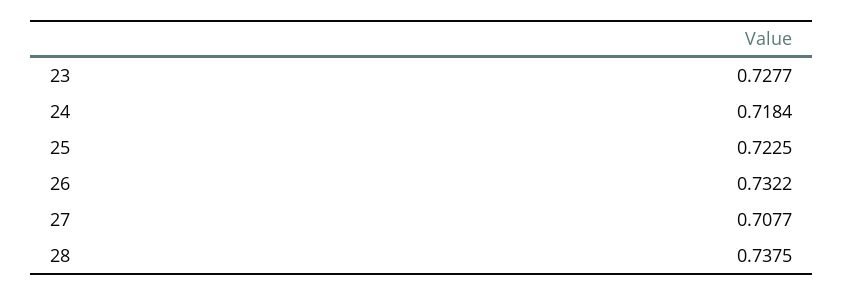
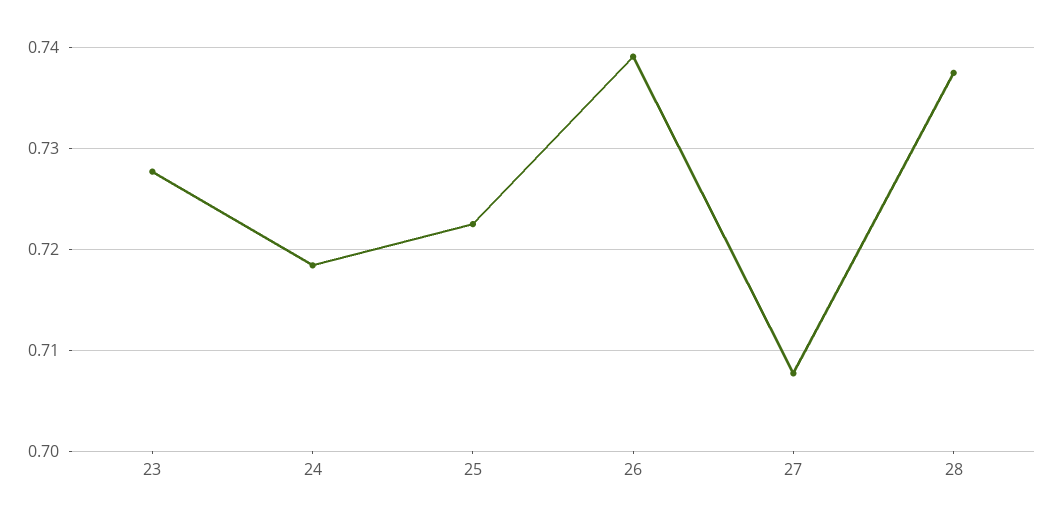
  {
    "23": 0.7277,
    "24": 0.7184,
    "25": 0.7225,
-   "26": 0.7322,
+   "26": 0.739,
    "27": 0.7077,
    "28": 0.7375
  }

